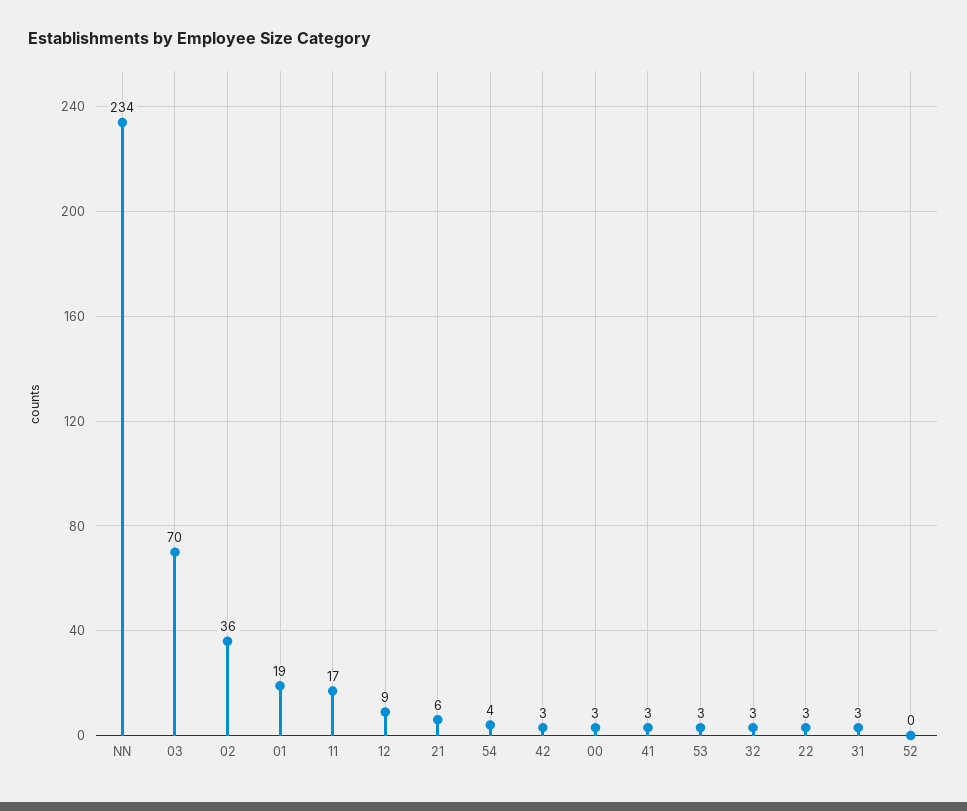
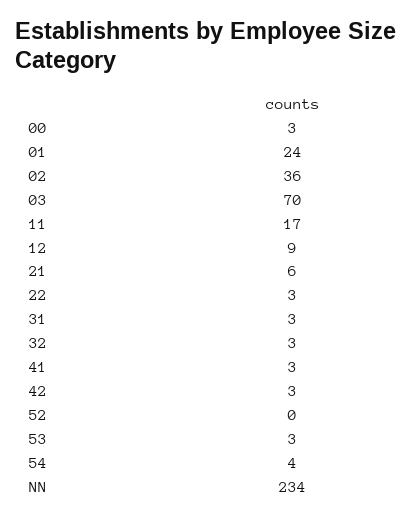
  {
    "NN": 234,
    "03": 70,
    "02": 36,
-   "01": 19,
+   "01": 24,
    "11": 17,
    "12": 9,
    "21": 6,
    "54": 4,
    "42": 3,
    "00": 3,
    "41": 3,
    "53": 3,
    "32": 3,
    "22": 3,
    "31": 3,
    "52": 0
  }

